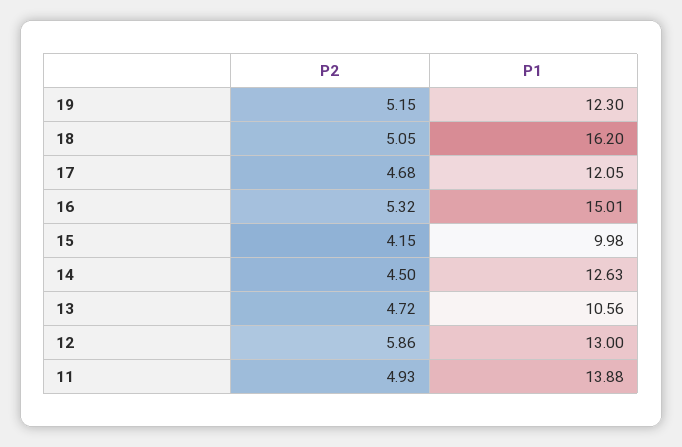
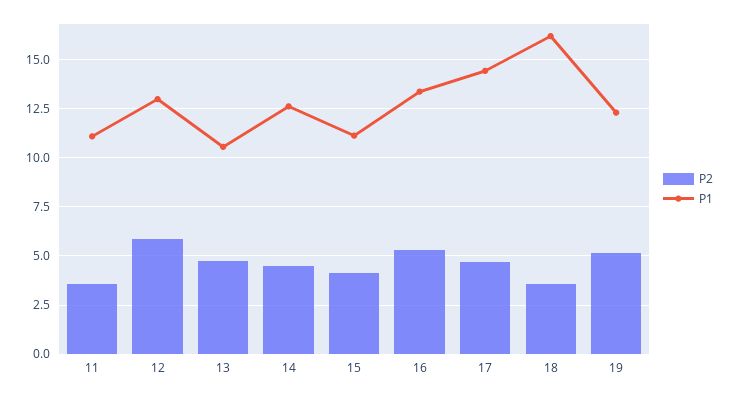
  {
    "P2": {
      "19": 5.15,
-     "18": 5.05,
+     "18": 3.5,
      "17": 4.68,
      "16": 5.32,
      "15": 4.15,
      "14": 4.5,
      "13": 4.72,
      "12": 5.86,
-     "11": 4.93
+     "11": 3.5
    },
    "P1": {
      "19": 12.3,
      "18": 16.2,
-     "17": 12.05,
+     "17": 14.5,
-     "16": 15.01,
+     "16": 13.5,
-     "15": 9.98,
+     "15": 11,
      "14": 12.63,
      "13": 10.56,
      "12": 13,
-     "11": 13.88
+     "11": 11
    }
  }

